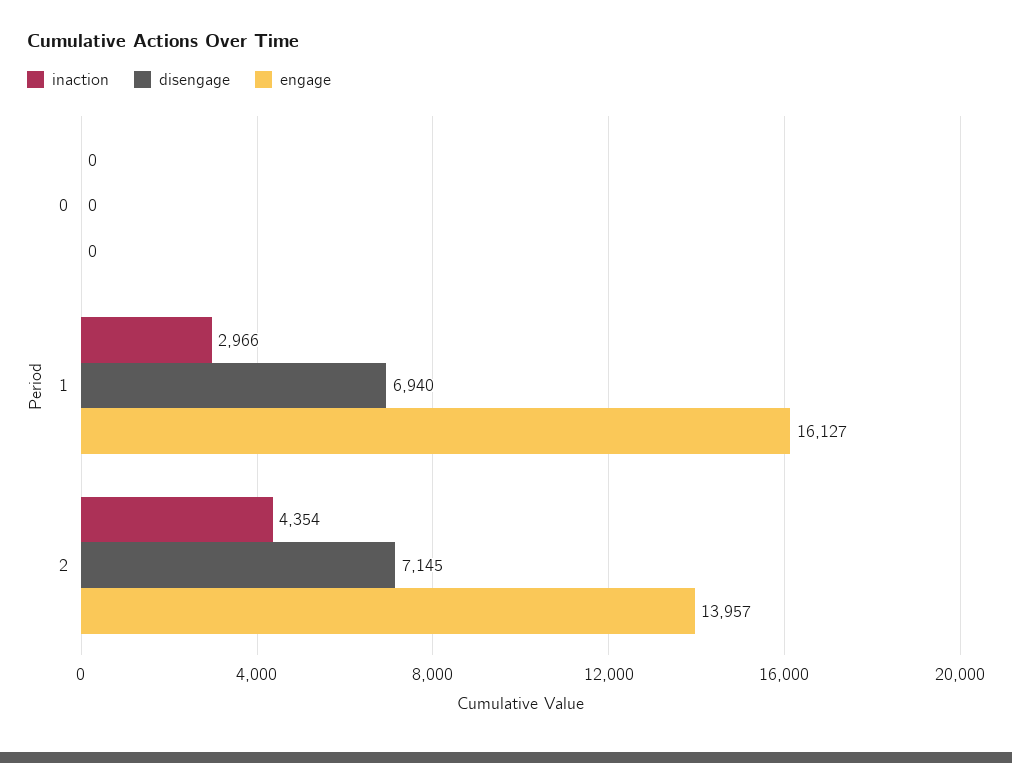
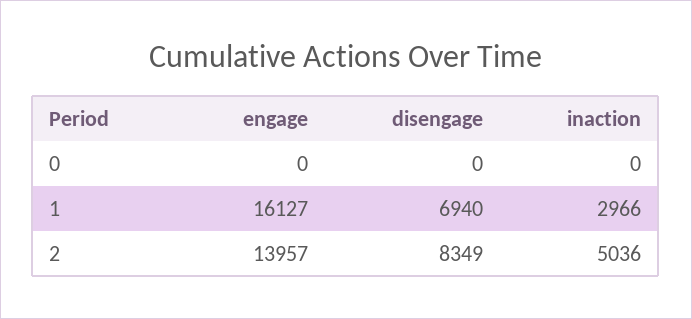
  {
    "inaction": {
      "0": 0,
      "1": 2966,
-     "2": 4354
+     "2": 5036
    },
    "disengage": {
      "0": 0,
      "1": 6940,
-     "2": 7145
+     "2": 8349
    },
    "engage": {
      "0": 0,
      "1": 16127,
      "2": 13957
    }
  }

